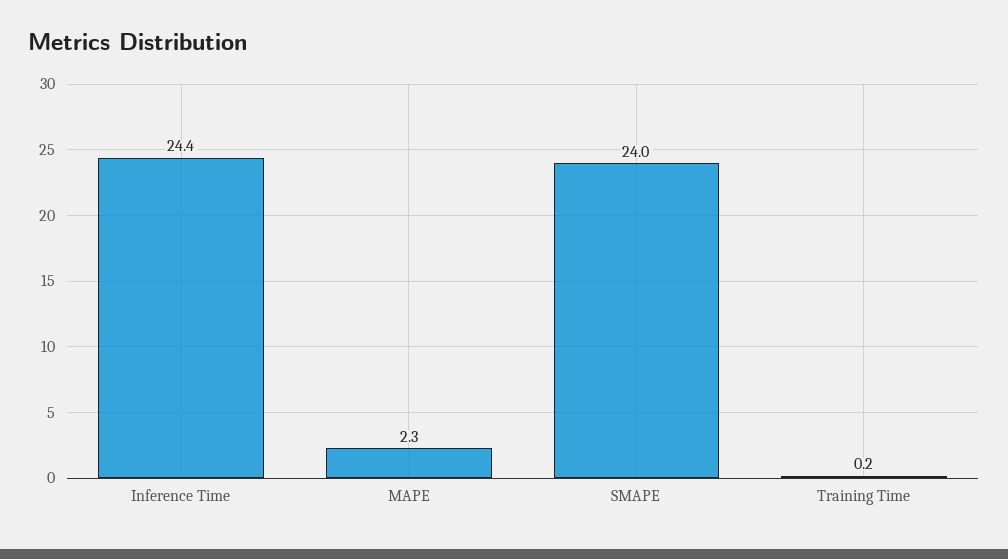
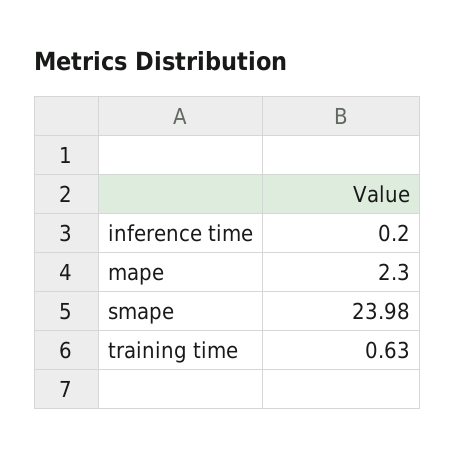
  {
-   "Inference Time": 24.4,
+   "Inference Time": 0.2,
    "MAPE": 2.3,
    "SMAPE": 23.98,
-   "Training Time": 0.2
+   "Training Time": 0.63
  }

